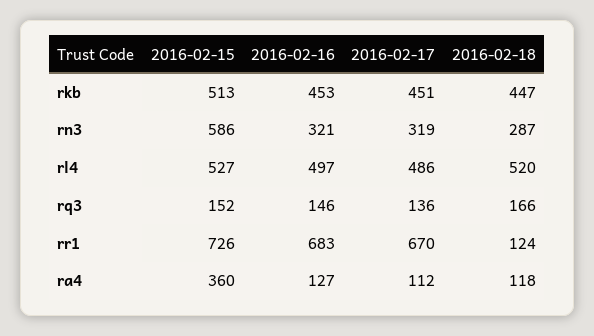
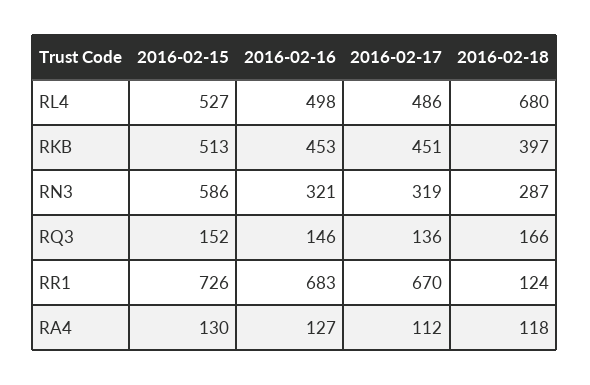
  {
    "2016-02-15": {
      "rkb": 513,
      "rn3": 586,
      "rl4": 527,
      "rq3": 152,
      "rr1": 726,
-     "ra4": 360
+     "ra4": 130
    },
    "2016-02-16": {
      "rkb": 453,
      "rn3": 321,
-     "rl4": 497,
+     "rl4": 498,
      "rq3": 146,
      "rr1": 683,
      "ra4": 127
    },
    "2016-02-17": {
      "rkb": 451,
      "rn3": 319,
      "rl4": 486,
      "rq3": 136,
      "rr1": 670,
      "ra4": 112
    },
    "2016-02-18": {
-     "rkb": 447,
+     "rkb": 397,
      "rn3": 287,
-     "rl4": 520,
+     "rl4": 680,
      "rq3": 166,
      "rr1": 124,
      "ra4": 118
    }
  }

